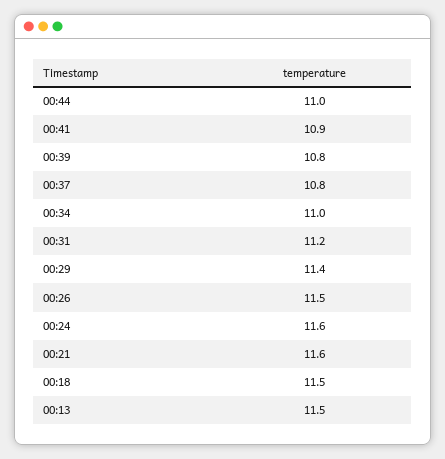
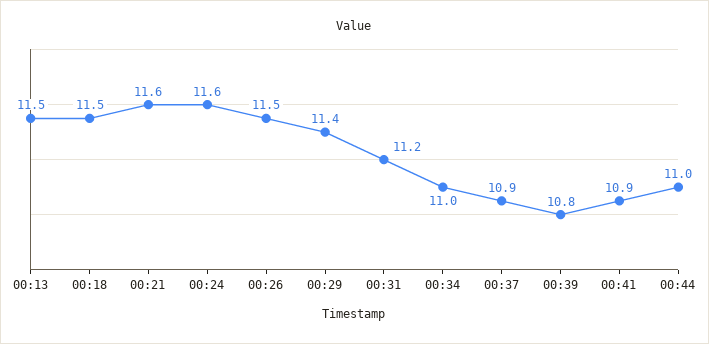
  {
    "00:44": 11,
    "00:41": 10.9,
    "00:39": 10.8,
-   "00:37": 10.8,
+   "00:37": 10.9,
    "00:34": 11,
    "00:31": 11.2,
    "00:29": 11.4,
    "00:26": 11.5,
    "00:24": 11.6,
    "00:21": 11.6,
    "00:18": 11.5,
    "00:13": 11.5
  }

